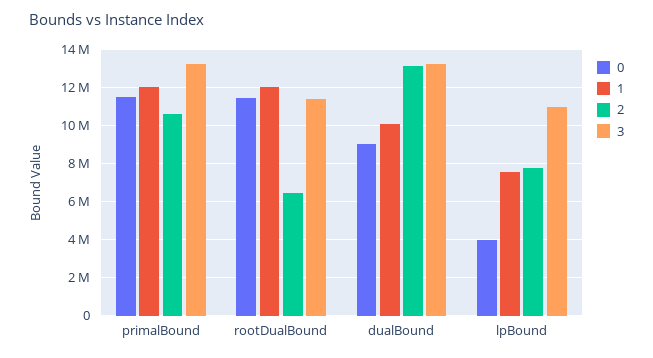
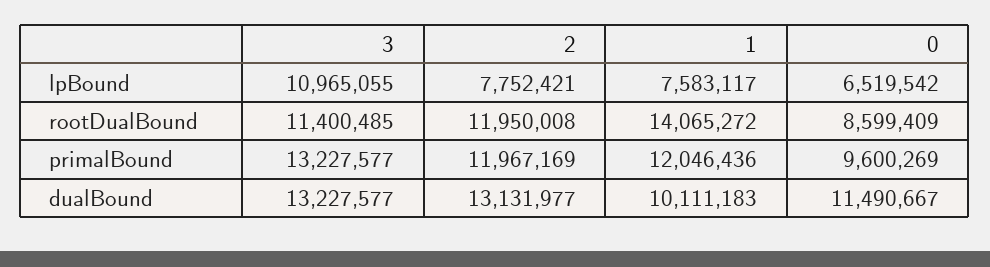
  {
    "0": {
-     "primalBound": 11500000,
+     "primalBound": 9600269,
-     "rootDualBound": 11500000,
+     "rootDualBound": 8599409,
-     "dualBound": 9000000,
+     "dualBound": 11490667,
-     "lpBound": 4000000
+     "lpBound": 6519542
    },
    "1": {
      "primalBound": 12046436,
-     "rootDualBound": 12000000,
+     "rootDualBound": 14065272,
      "dualBound": 10111183,
      "lpBound": 7583117
    },
    "2": {
-     "primalBound": 10500000,
+     "primalBound": 11967169,
-     "rootDualBound": 6500000,
+     "rootDualBound": 11950008,
      "dualBound": 13131977,
      "lpBound": 7752421
    },
    "3": {
      "primalBound": 13227577,
      "rootDualBound": 11400485,
      "dualBound": 13227577,
      "lpBound": 10965055
    }
  }

